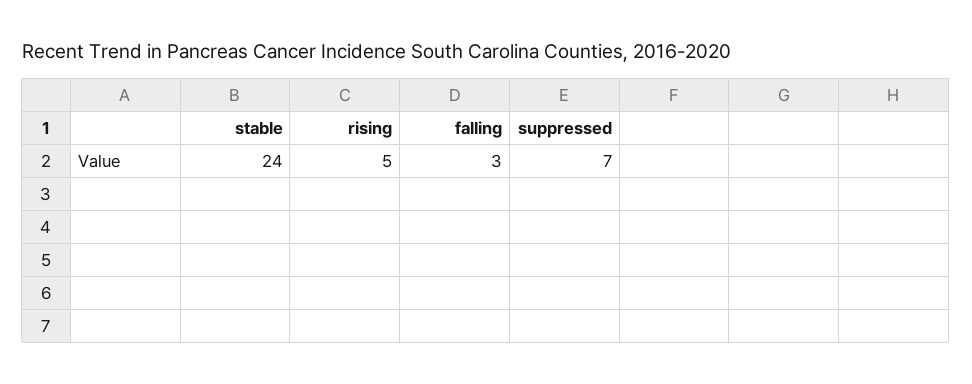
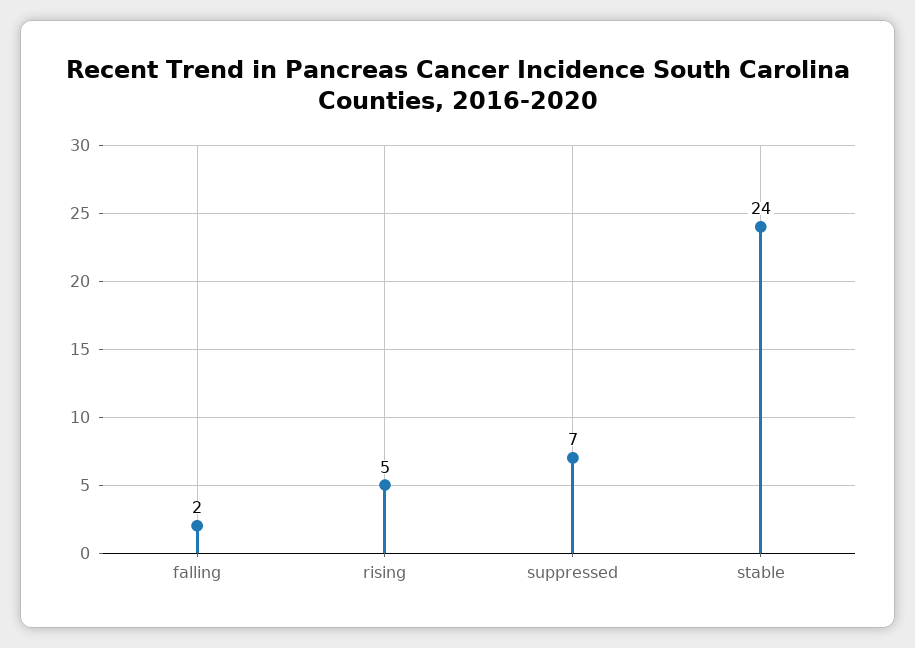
  {
    "stable": 24,
    "rising": 5,
-   "falling": 3,
+   "falling": 2,
    "suppressed": 7
  }

